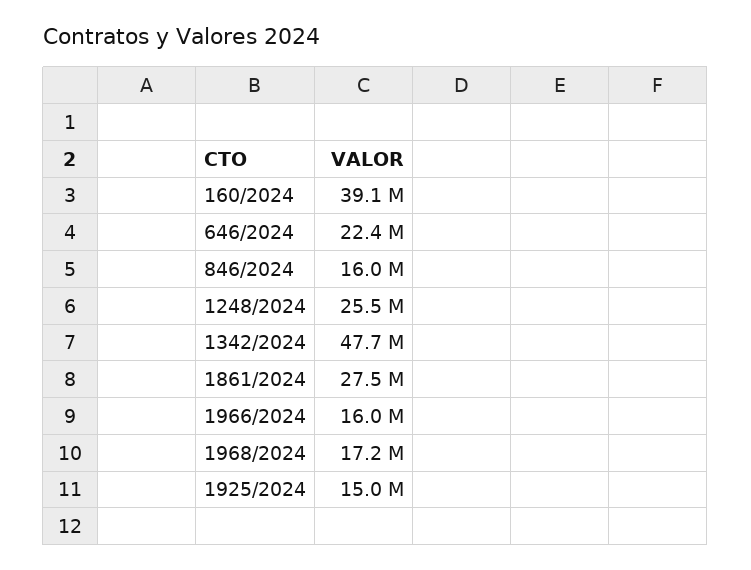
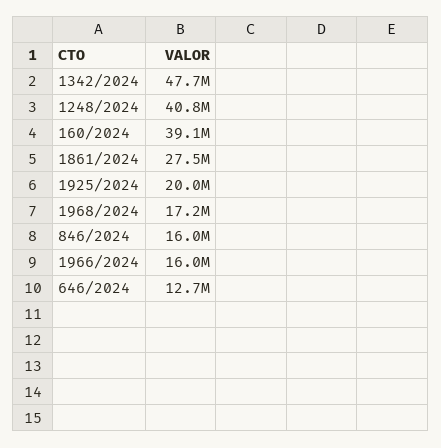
  {
    "160/2024": 39100000,
-   "646/2024": 22400000,
+   "646/2024": 12700000,
    "846/2024": 16000000,
-   "1248/2024": 25500000,
+   "1248/2024": 40800000,
    "1342/2024": 47700000,
    "1861/2024": 27500000,
    "1966/2024": 16000000,
    "1968/2024": 17200000,
-   "1925/2024": 15000000
+   "1925/2024": 20000000
  }

